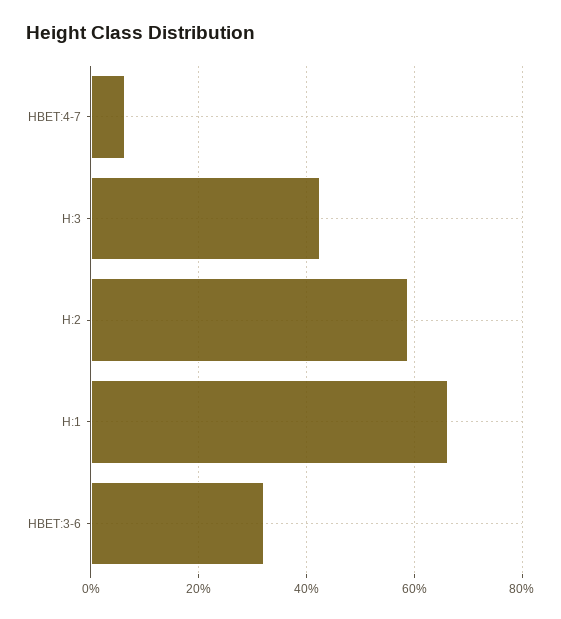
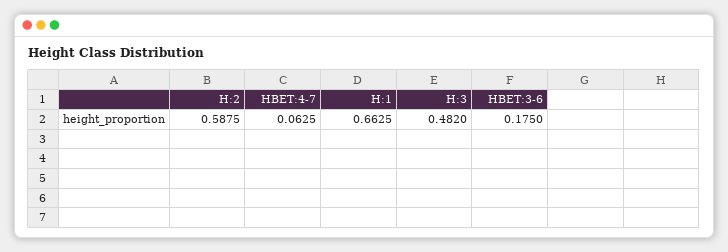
  {
    "HBET:4-7": 0.0625,
-   "H:3": 0.42,
+   "H:3": 0.482,
    "H:2": 0.5875,
    "H:1": 0.6625,
-   "HBET:3-6": 0.32
+   "HBET:3-6": 0.175
  }

